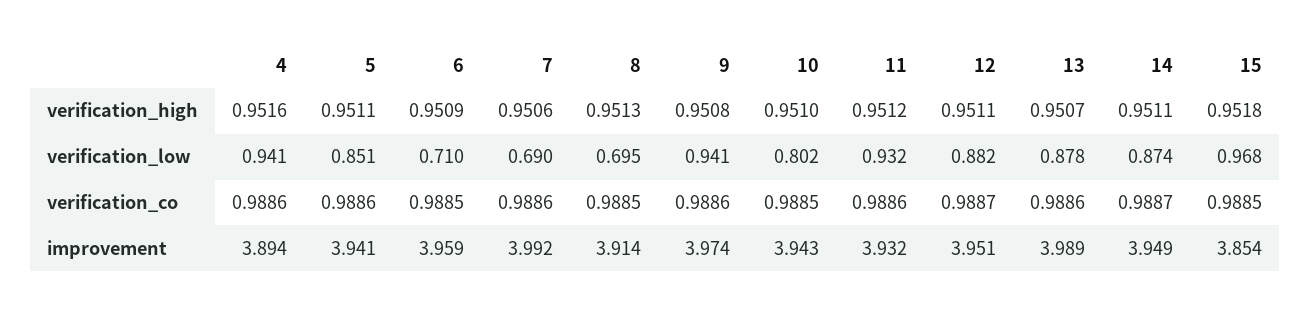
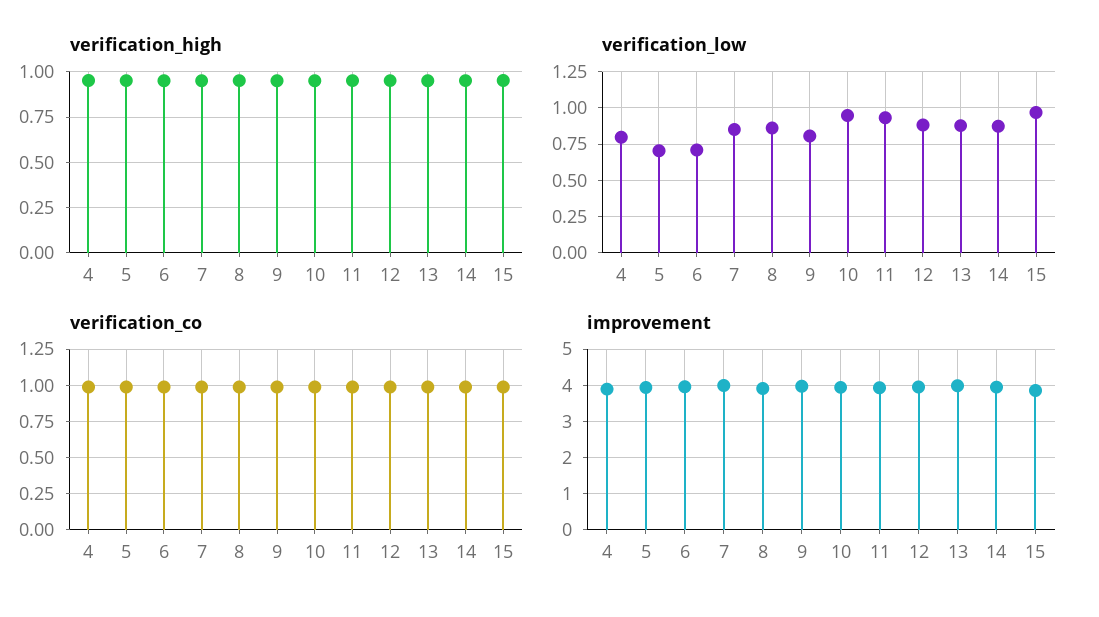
  {
    "verification_high": {
      "4": 0.9516,
      "5": 0.9511,
      "6": 0.9509,
      "7": 0.9506,
      "8": 0.9513,
      "9": 0.9508,
      "10": 0.951,
      "11": 0.9512,
      "12": 0.9511,
      "13": 0.9507,
      "14": 0.9511,
      "15": 0.9518
    },
    "verification_low": {
-     "4": 0.941,
+     "4": 0.8,
-     "5": 0.851,
+     "5": 0.7,
      "6": 0.71,
-     "7": 0.69,
+     "7": 0.85,
-     "8": 0.695,
+     "8": 0.85,
-     "9": 0.941,
+     "9": 0.8,
-     "10": 0.802,
+     "10": 0.95,
      "11": 0.932,
      "12": 0.882,
      "13": 0.878,
      "14": 0.874,
      "15": 0.968
    },
    "verification_co": {
      "4": 0.9886,
      "5": 0.9886,
      "6": 0.9885,
      "7": 0.9886,
      "8": 0.9885,
      "9": 0.9886,
      "10": 0.9885,
      "11": 0.9886,
      "12": 0.9887,
      "13": 0.9886,
      "14": 0.9887,
      "15": 0.9885
    },
    "improvement": {
      "4": 3.894,
      "5": 3.941,
      "6": 3.959,
      "7": 3.992,
      "8": 3.914,
      "9": 3.974,
      "10": 3.943,
      "11": 3.932,
      "12": 3.951,
      "13": 3.989,
      "14": 3.949,
      "15": 3.854
    }
  }

